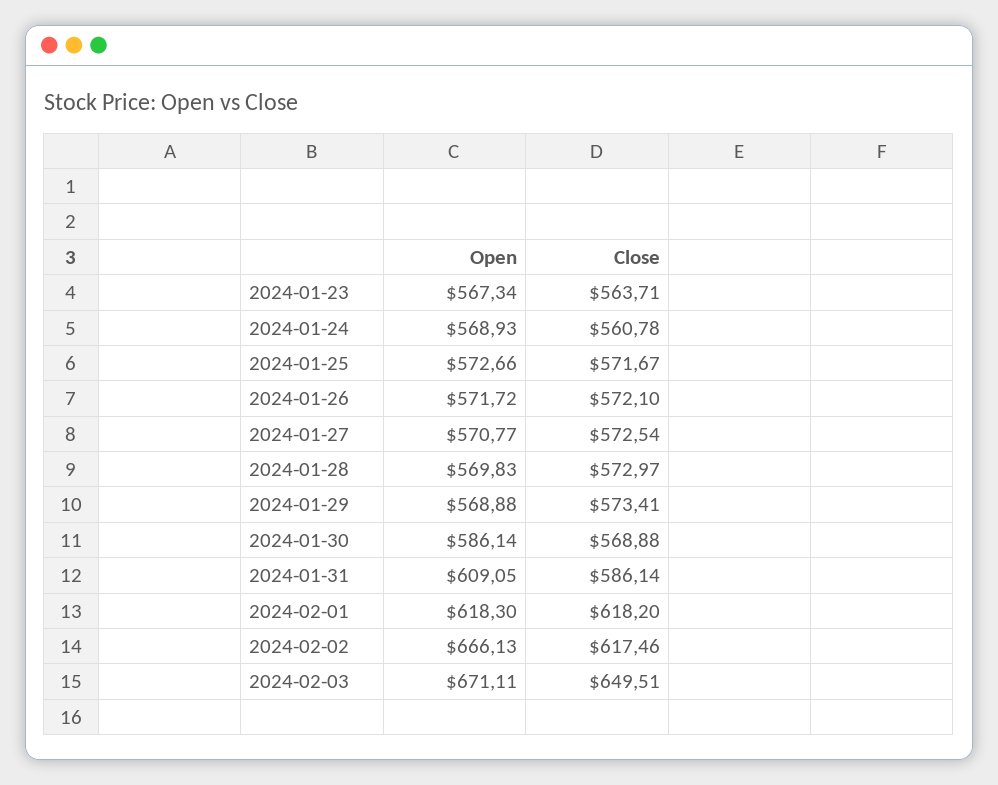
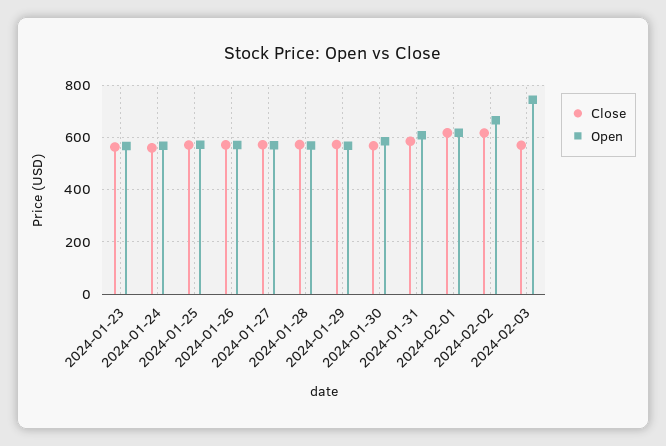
  {
    "Open": {
      "2024-01-23": 567.34,
      "2024-01-24": 568.93,
      "2024-01-25": 572.66,
      "2024-01-26": 571.72,
      "2024-01-27": 570.77,
      "2024-01-28": 569.83,
      "2024-01-29": 568.88,
      "2024-01-30": 586.14,
      "2024-01-31": 609.05,
      "2024-02-01": 618.3,
      "2024-02-02": 666.13,
-     "2024-02-03": 671.11
+     "2024-02-03": 750
    },
    "Close": {
      "2024-01-23": 563.71,
      "2024-01-24": 560.78,
      "2024-01-25": 571.67,
      "2024-01-26": 572.1,
      "2024-01-27": 572.54,
      "2024-01-28": 572.97,
      "2024-01-29": 573.41,
      "2024-01-30": 568.88,
      "2024-01-31": 586.14,
      "2024-02-01": 618.2,
      "2024-02-02": 617.46,
-     "2024-02-03": 649.51
+     "2024-02-03": 575
    }
  }

